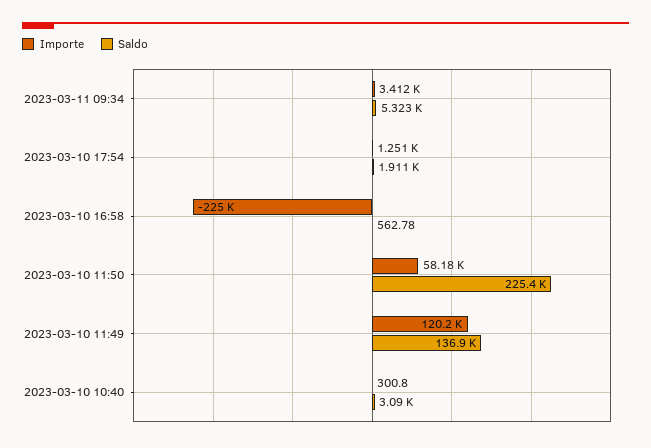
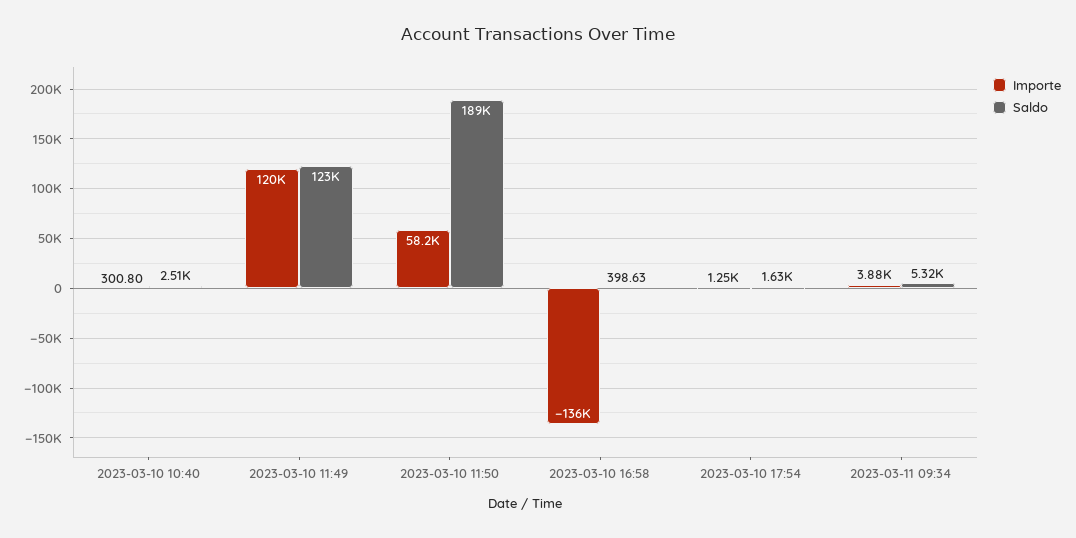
  {
    "Importe": {
-     "2023-03-11 09:34": 3412,
+     "2023-03-11 09:34": 3880,
      "2023-03-10 17:54": 1251,
-     "2023-03-10 16:58": -225000,
+     "2023-03-10 16:58": -136000,
      "2023-03-10 11:50": 58180,
      "2023-03-10 11:49": 120200,
      "2023-03-10 10:40": 300.8
    },
    "Saldo": {
      "2023-03-11 09:34": 5323,
-     "2023-03-10 17:54": 1911,
+     "2023-03-10 17:54": 1630,
-     "2023-03-10 16:58": 562.78,
+     "2023-03-10 16:58": 398.63,
-     "2023-03-10 11:50": 225400,
+     "2023-03-10 11:50": 189000,
-     "2023-03-10 11:49": 136900,
+     "2023-03-10 11:49": 123000,
-     "2023-03-10 10:40": 3090
+     "2023-03-10 10:40": 2510
    }
  }

